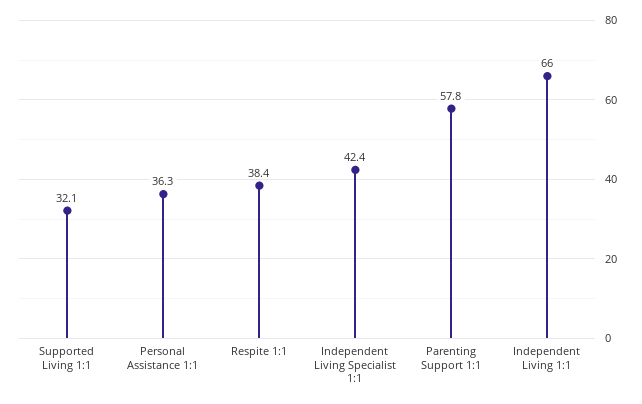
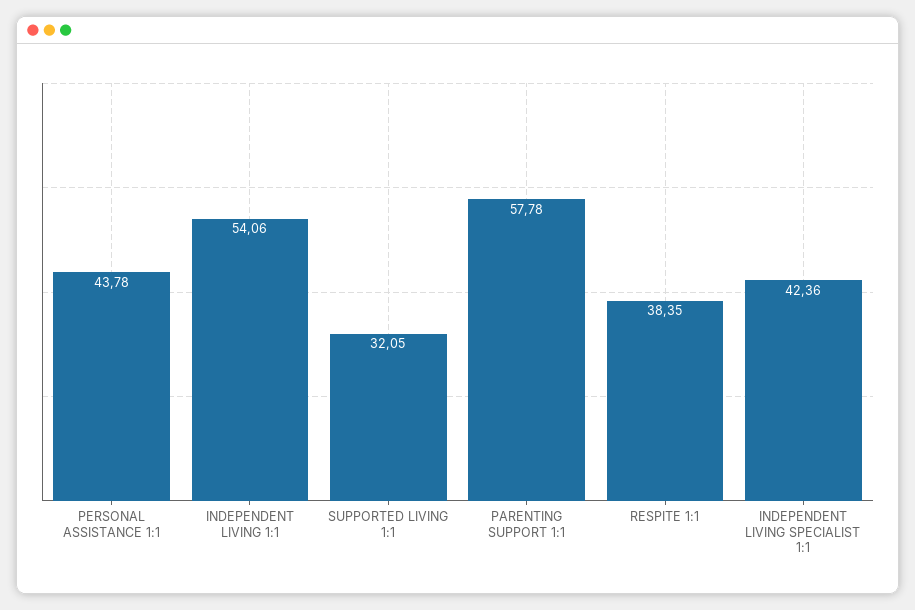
  {
    "Supported Living 1:1": 32.05,
-   "Personal Assistance 1:1": 36.3,
+   "Personal Assistance 1:1": 43.78,
    "Respite 1:1": 38.35,
    "Independent Living Specialist 1:1": 42.36,
    "Parenting Support 1:1": 57.78,
-   "Independent Living 1:1": 66
+   "Independent Living 1:1": 54.06
  }

